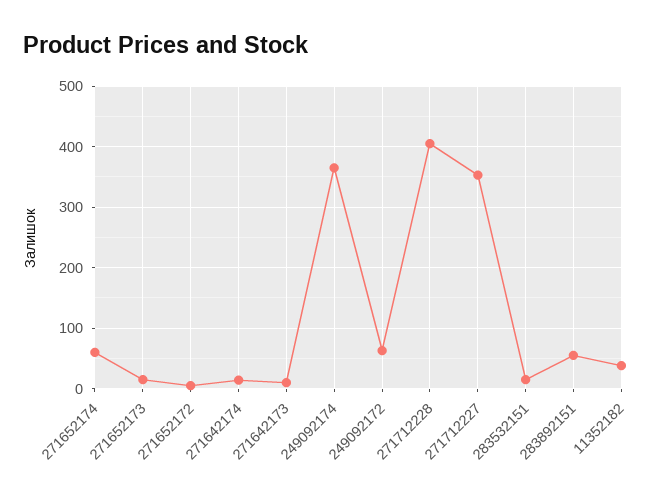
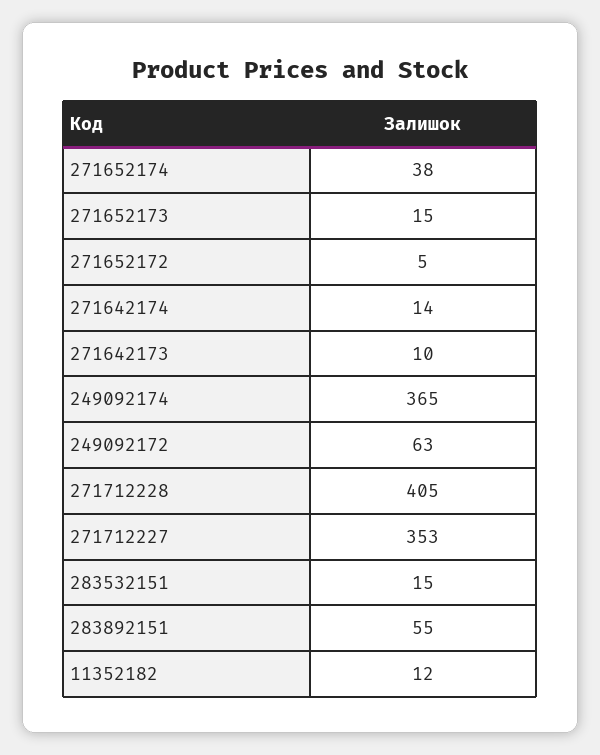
  {
-   "271652174": 60,
+   "271652174": 38,
    "271652173": 15,
    "271652172": 5,
    "271642174": 14,
    "271642173": 10,
    "249092174": 365,
    "249092172": 63,
    "271712228": 405,
    "271712227": 353,
    "283532151": 15,
    "283892151": 55,
-   "11352182": 40
+   "11352182": 12
  }

